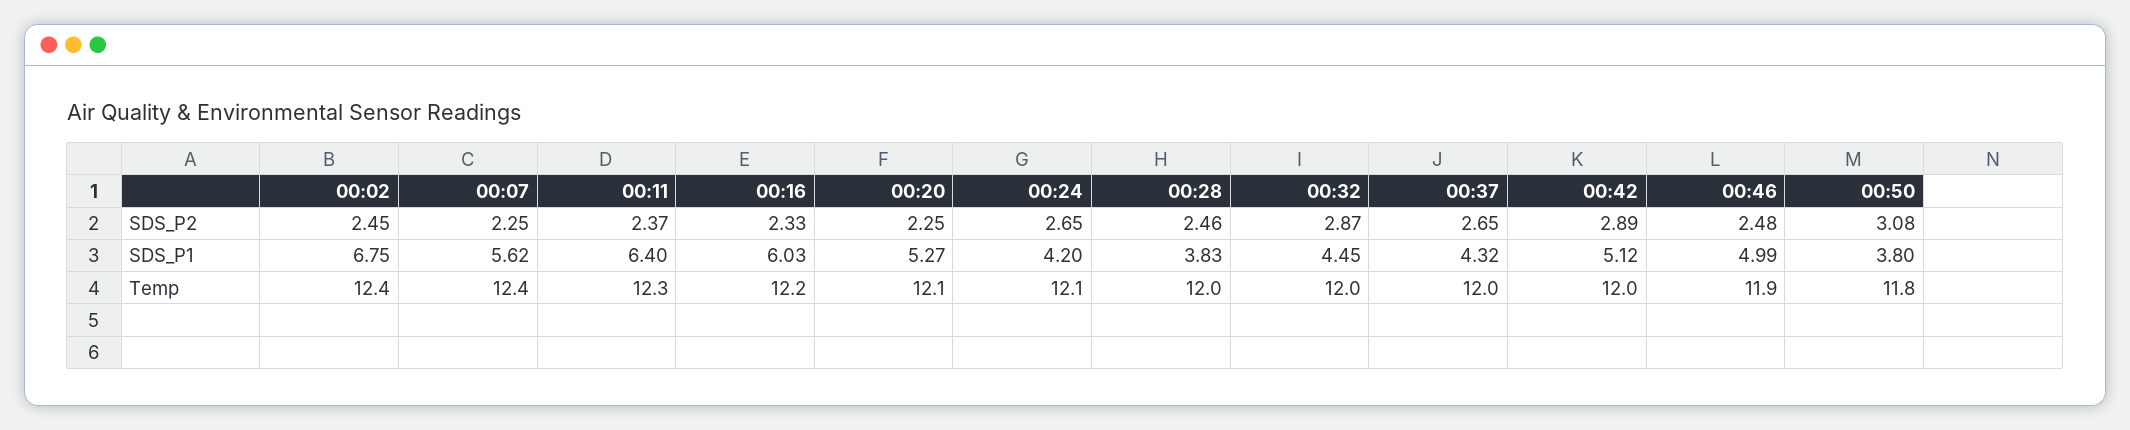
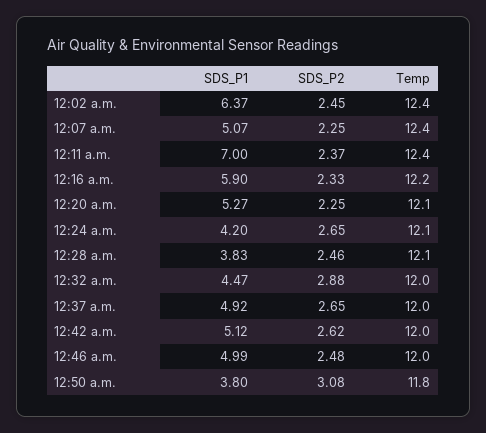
  {
    "00:02": {
      "SDS_P2": 2.45,
-     "SDS_P1": 6.75,
+     "SDS_P1": 6.37,
      "Temp": 12.4
    },
    "00:07": {
      "SDS_P2": 2.25,
-     "SDS_P1": 5.62,
+     "SDS_P1": 5.07,
      "Temp": 12.4
    },
    "00:11": {
      "SDS_P2": 2.37,
-     "SDS_P1": 6.4,
+     "SDS_P1": 7,
-     "Temp": 12.3
+     "Temp": 12.4
    },
    "00:16": {
      "SDS_P2": 2.33,
-     "SDS_P1": 6.03,
+     "SDS_P1": 5.9,
      "Temp": 12.2
    },
    "00:20": {
      "SDS_P2": 2.25,
      "SDS_P1": 5.27,
      "Temp": 12.1
    },
    "00:24": {
      "SDS_P2": 2.65,
      "SDS_P1": 4.2,
      "Temp": 12.1
    },
    "00:28": {
      "SDS_P2": 2.46,
      "SDS_P1": 3.83,
-     "Temp": 12
+     "Temp": 12.1
    },
    "00:32": {
-     "SDS_P2": 2.87,
+     "SDS_P2": 2.88,
-     "SDS_P1": 4.45,
+     "SDS_P1": 4.47,
      "Temp": 12
    },
    "00:37": {
      "SDS_P2": 2.65,
-     "SDS_P1": 4.32,
+     "SDS_P1": 4.92,
      "Temp": 12
    },
    "00:42": {
-     "SDS_P2": 2.89,
+     "SDS_P2": 2.62,
      "SDS_P1": 5.12,
      "Temp": 12
    },
    "00:46": {
      "SDS_P2": 2.48,
      "SDS_P1": 4.99,
-     "Temp": 11.9
+     "Temp": 12
    },
    "00:50": {
      "SDS_P2": 3.08,
      "SDS_P1": 3.8,
      "Temp": 11.8
    }
  }

